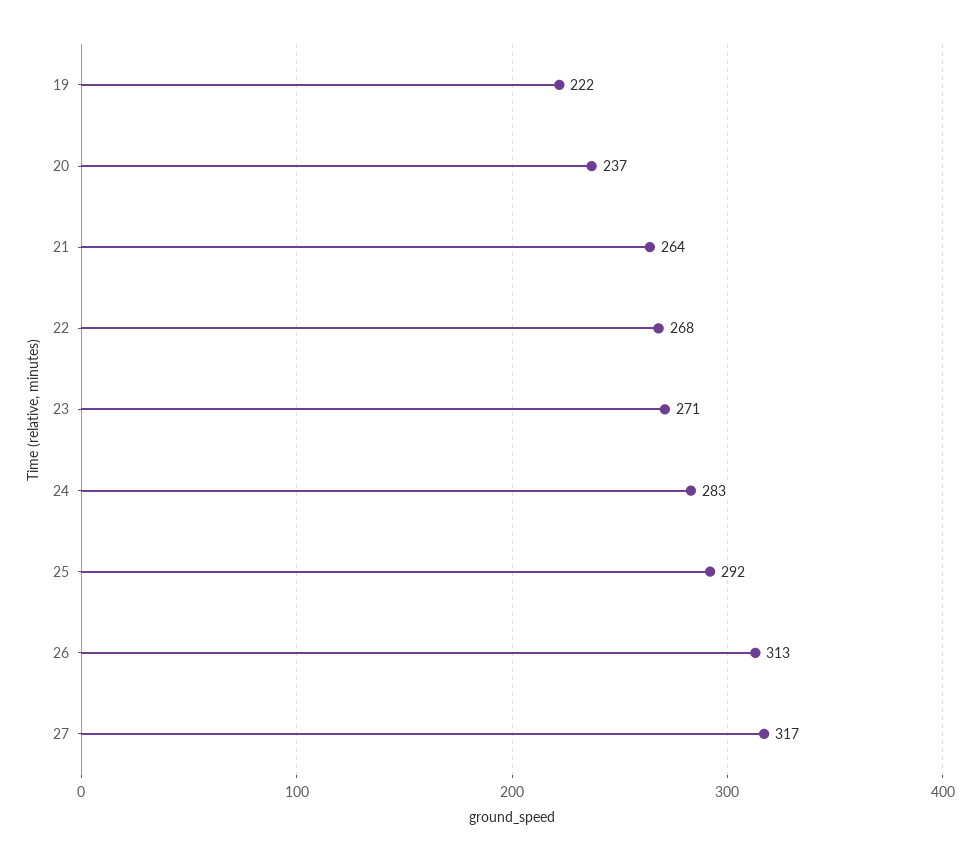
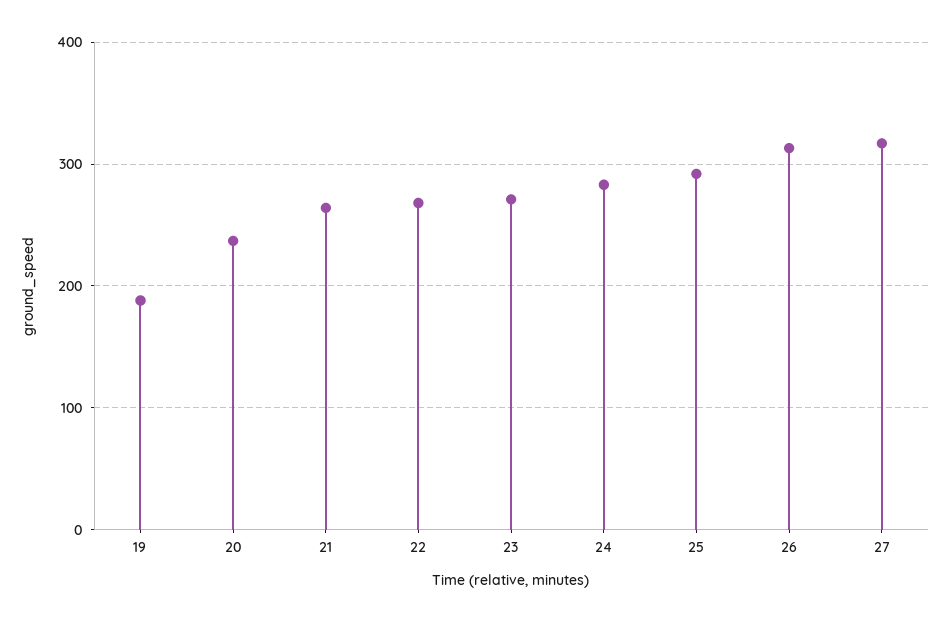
  {
-   "19": 222,
+   "19": 190,
    "20": 237,
    "21": 264,
    "22": 268,
    "23": 271,
    "24": 283,
    "25": 292,
    "26": 313,
    "27": 317
  }

